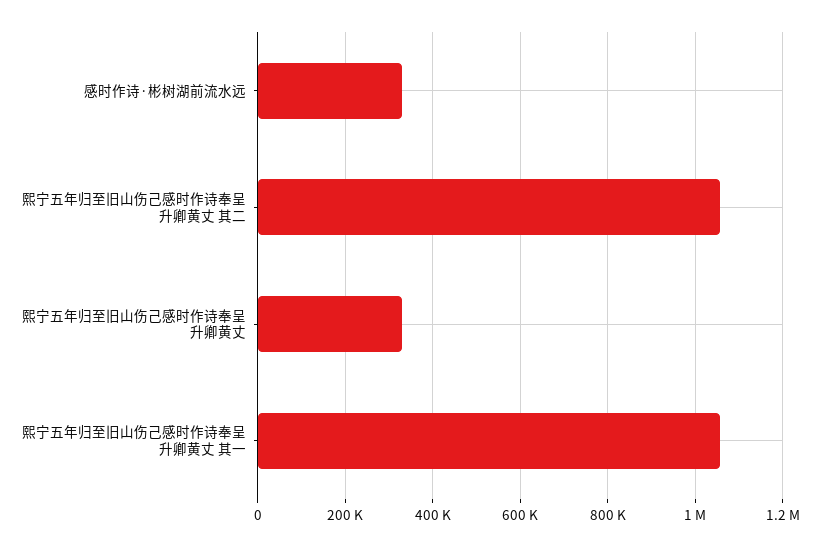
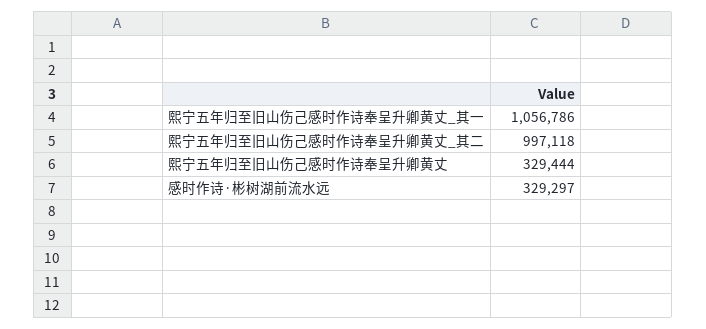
  {
    "感时作诗·彬树湖前流水远": 329297,
-   "熙宁五年归至旧山伤己感时作诗奉呈升卿黄丈 其二": 1060000,
+   "熙宁五年归至旧山伤己感时作诗奉呈升卿黄丈 其二": 997118,
    "熙宁五年归至旧山伤己感时作诗奉呈升卿黄丈": 329444,
    "熙宁五年归至旧山伤己感时作诗奉呈升卿黄丈 其一": 1056786
  }

